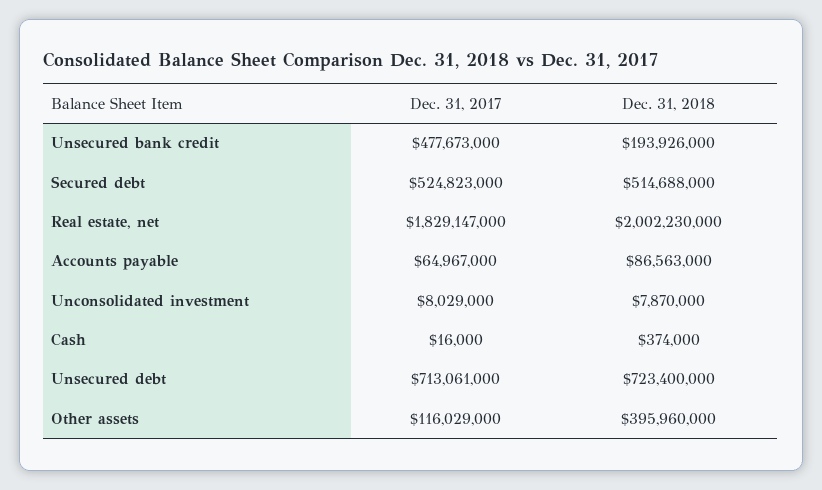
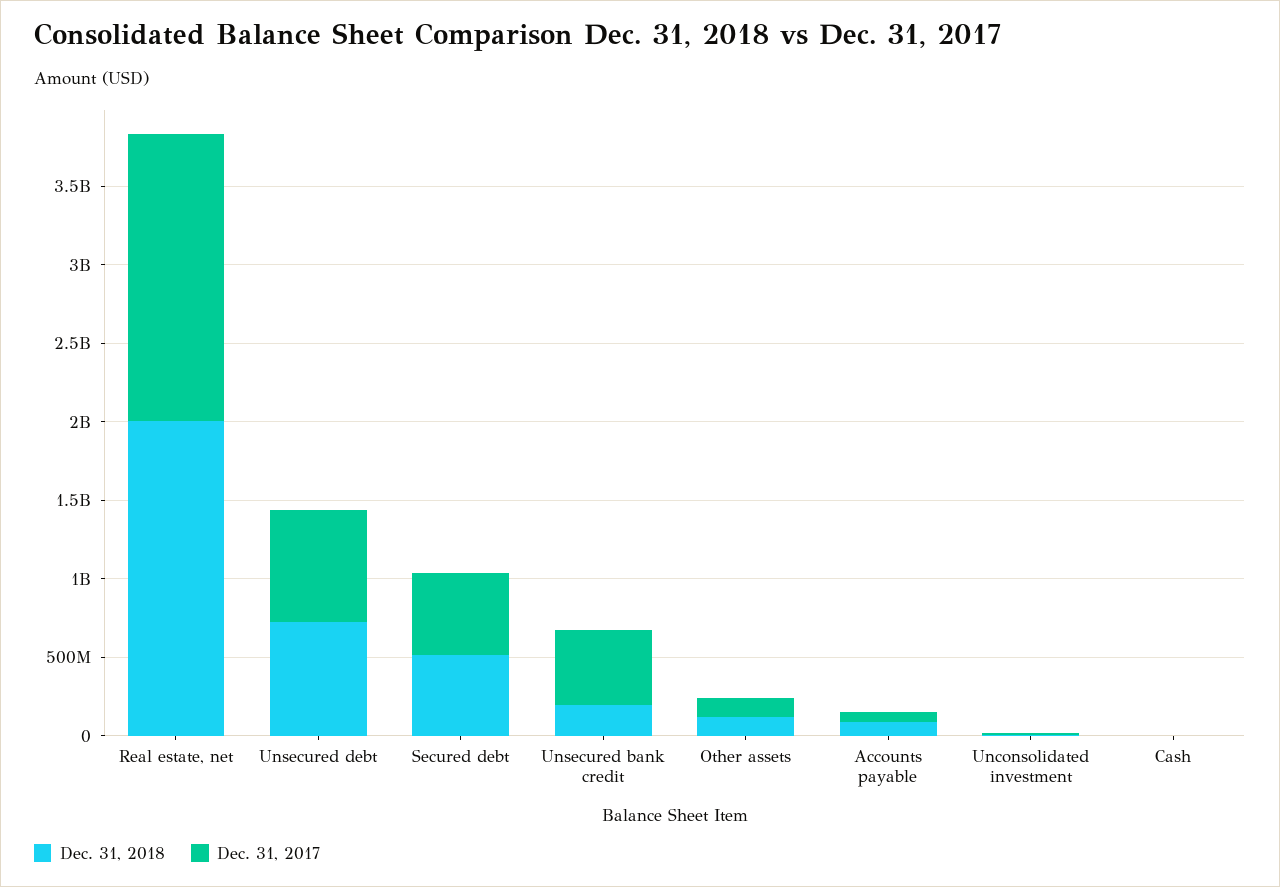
  {
    "Dec. 31, 2017": {
      "Unsecured bank credit": 477673000,
      "Secured debt": 524823000,
      "Real estate, net": 1829147000,
      "Accounts payable": 64967000,
      "Unconsolidated investment": 8029000,
      "Cash": 16000,
      "Unsecured debt": 713061000,
      "Other assets": 116029000
    },
    "Dec. 31, 2018": {
      "Unsecured bank credit": 193926000,
      "Secured debt": 514688000,
      "Real estate, net": 2002230000,
      "Accounts payable": 86563000,
      "Unconsolidated investment": 7870000,
      "Cash": 374000,
      "Unsecured debt": 723400000,
-     "Other assets": 395960000
+     "Other assets": 100000000
    }
  }

